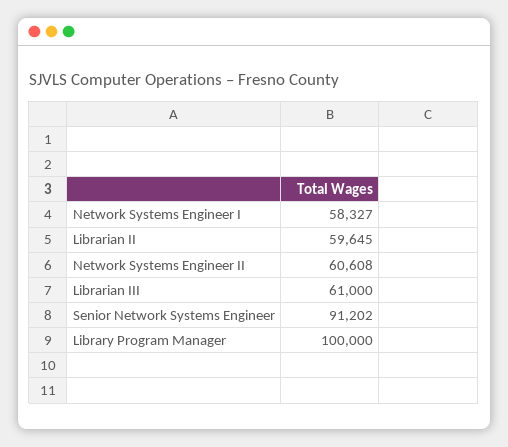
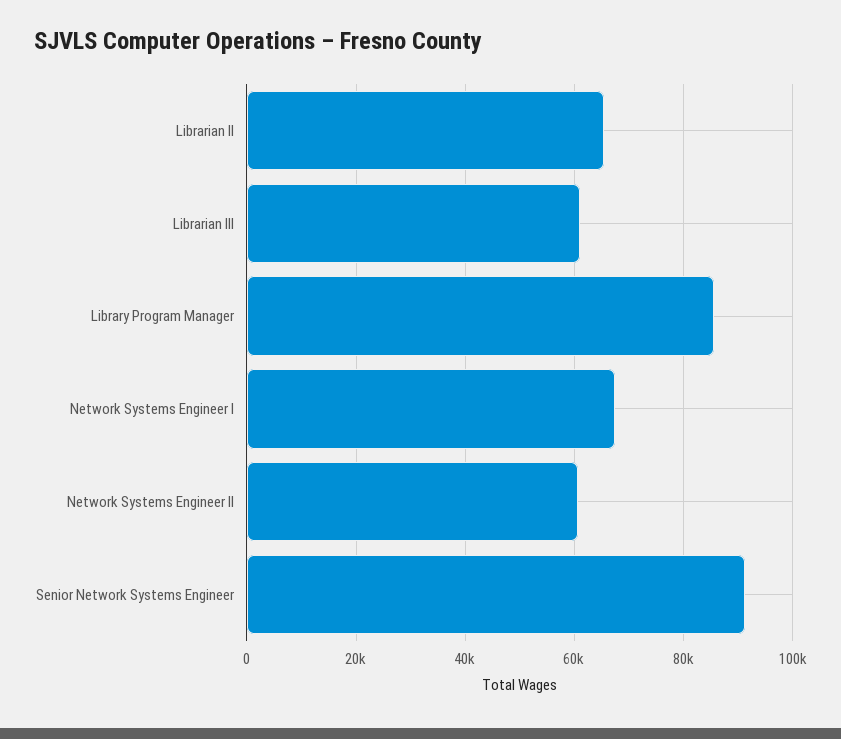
  {
-   "Network Systems Engineer I": 58327,
+   "Network Systems Engineer I": 68000,
-   "Librarian II": 59645,
+   "Librarian II": 66000,
    "Network Systems Engineer II": 60608,
    "Librarian III": 61000,
    "Senior Network Systems Engineer": 91202,
-   "Library Program Manager": 100000
+   "Library Program Manager": 86000
  }

